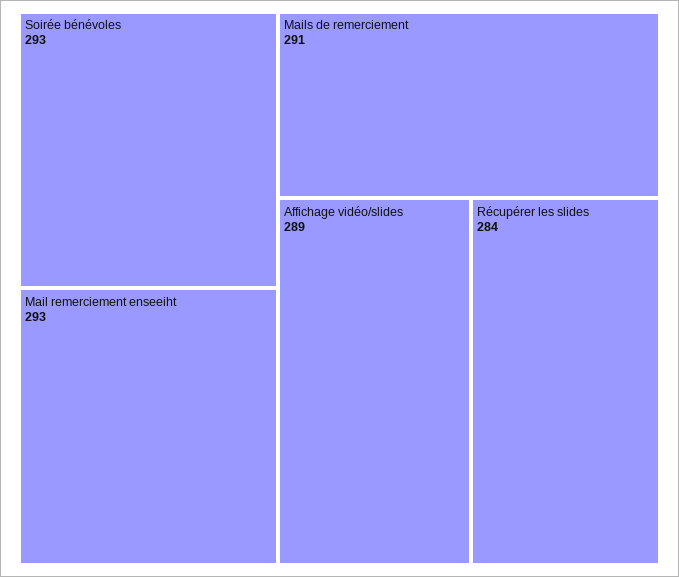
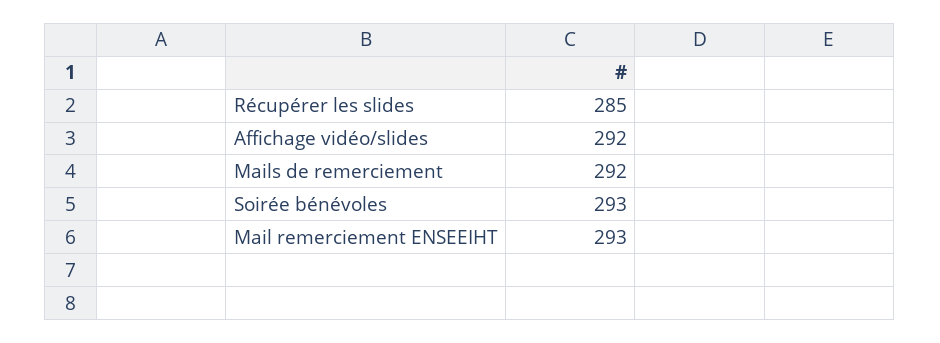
  {
    "Soirée bénévoles": 293,
    "Mail remerciement enseeiht": 293,
-   "Mails de remerciement": 291,
+   "Mails de remerciement": 292,
-   "Affichage vidéo/slides": 289,
+   "Affichage vidéo/slides": 292,
-   "Récupérer les slides": 284
+   "Récupérer les slides": 285
  }

